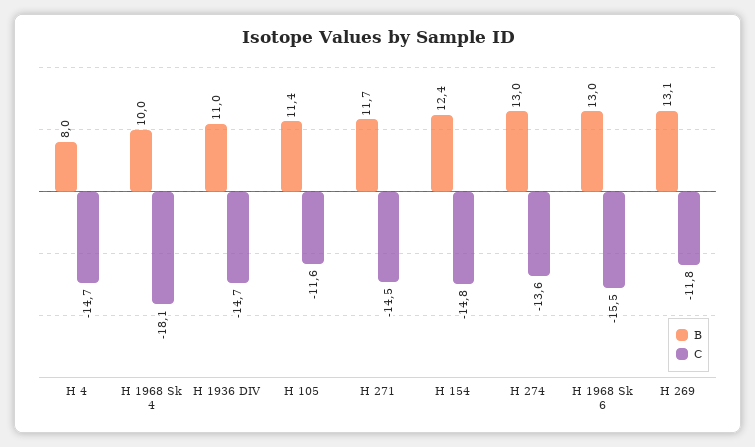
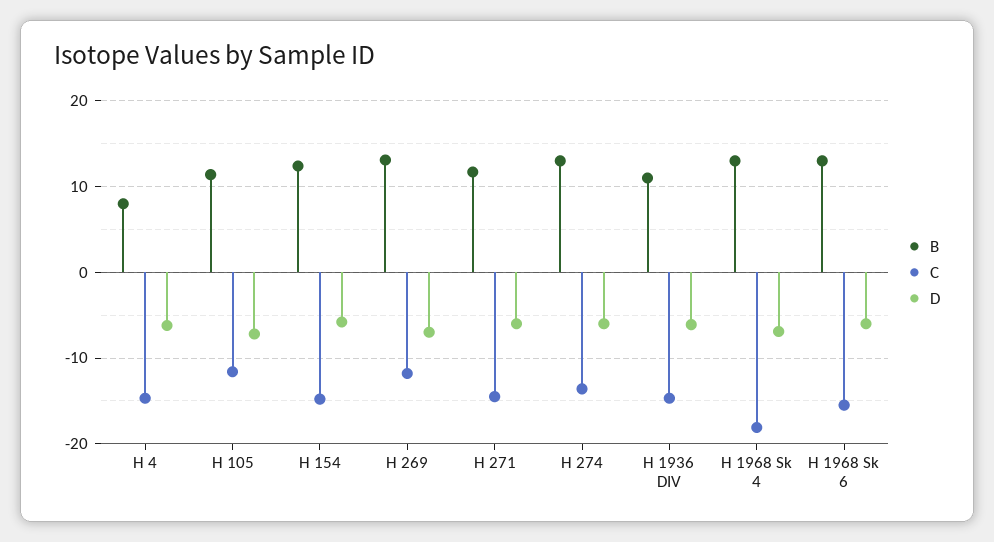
  {
    "B": {
      "H 4": 8,
-     "H 1968 Sk 4": 10,
+     "H 1968 Sk 4": 13,
      "H 1936 DIV": 11,
      "H 105": 11.4,
      "H 271": 11.7,
      "H 154": 12.4,
      "H 274": 13,
      "H 1968 Sk 6": 13,
      "H 269": 13.1
    },
    "C": {
      "H 4": -14.7,
      "H 1968 Sk 4": -18.1,
      "H 1936 DIV": -14.7,
      "H 105": -11.6,
      "H 271": -14.5,
      "H 154": -14.8,
      "H 274": -13.6,
      "H 1968 Sk 6": -15.5,
      "H 269": -11.8
-   }
+   },
+   "D": {
+     "H 4": -6,
+     "H 105": -7,
+     "H 154": -6,
+     "H 269": -7,
+     "H 271": -6,
+     "H 274": -6,
+     "H 1936 DIV": -6,
+     "H 1968 Sk 4": -7,
+     "H 1968 Sk 6": -6
+   }
  }

